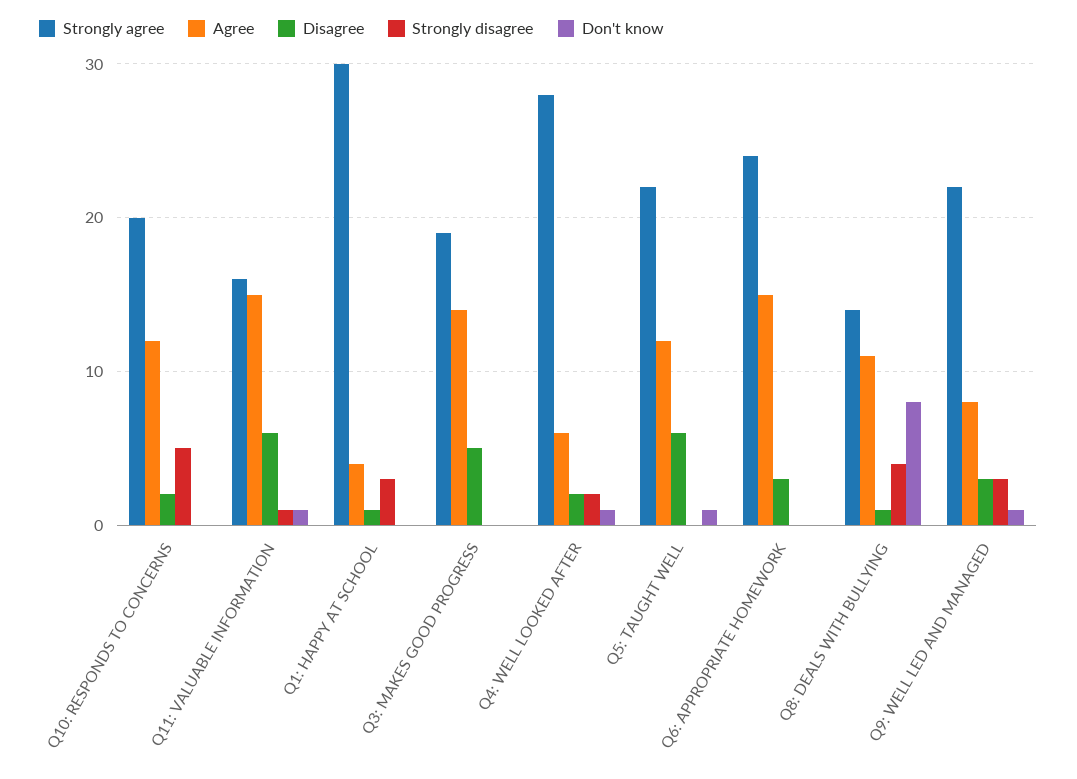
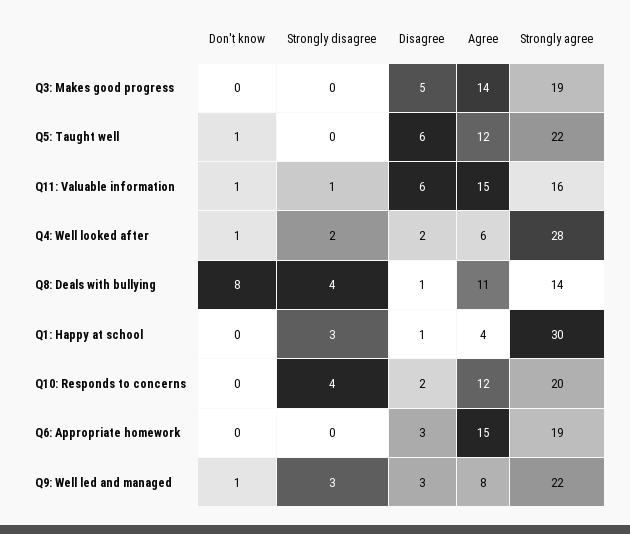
  {
    "Strongly agree": {
      "Q10: RESPONDS TO CONCERNS": 20,
      "Q11: VALUABLE INFORMATION": 16,
      "Q1: HAPPY AT SCHOOL": 30,
      "Q3: MAKES GOOD PROGRESS": 19,
      "Q4: WELL LOOKED AFTER": 28,
      "Q5: TAUGHT WELL": 22,
-     "Q6: APPROPRIATE HOMEWORK": 24,
+     "Q6: APPROPRIATE HOMEWORK": 19,
      "Q8: DEALS WITH BULLYING": 14,
      "Q9: WELL LED AND MANAGED": 22
    },
    "Agree": {
      "Q10: RESPONDS TO CONCERNS": 12,
      "Q11: VALUABLE INFORMATION": 15,
      "Q1: HAPPY AT SCHOOL": 4,
      "Q3: MAKES GOOD PROGRESS": 14,
      "Q4: WELL LOOKED AFTER": 6,
      "Q5: TAUGHT WELL": 12,
      "Q6: APPROPRIATE HOMEWORK": 15,
      "Q8: DEALS WITH BULLYING": 11,
      "Q9: WELL LED AND MANAGED": 8
    },
    "Disagree": {
      "Q10: RESPONDS TO CONCERNS": 2,
      "Q11: VALUABLE INFORMATION": 6,
      "Q1: HAPPY AT SCHOOL": 1,
      "Q3: MAKES GOOD PROGRESS": 5,
      "Q4: WELL LOOKED AFTER": 2,
      "Q5: TAUGHT WELL": 6,
      "Q6: APPROPRIATE HOMEWORK": 3,
      "Q8: DEALS WITH BULLYING": 1,
      "Q9: WELL LED AND MANAGED": 3
    },
    "Strongly disagree": {
-     "Q10: RESPONDS TO CONCERNS": 5,
+     "Q10: RESPONDS TO CONCERNS": 4,
      "Q11: VALUABLE INFORMATION": 1,
      "Q1: HAPPY AT SCHOOL": 3,
      "Q3: MAKES GOOD PROGRESS": 0,
      "Q4: WELL LOOKED AFTER": 2,
      "Q5: TAUGHT WELL": 0,
      "Q6: APPROPRIATE HOMEWORK": 0,
      "Q8: DEALS WITH BULLYING": 4,
      "Q9: WELL LED AND MANAGED": 3
    },
    "Don't know": {
      "Q10: RESPONDS TO CONCERNS": 0,
      "Q11: VALUABLE INFORMATION": 1,
      "Q1: HAPPY AT SCHOOL": 0,
      "Q3: MAKES GOOD PROGRESS": 0,
      "Q4: WELL LOOKED AFTER": 1,
      "Q5: TAUGHT WELL": 1,
      "Q6: APPROPRIATE HOMEWORK": 0,
      "Q8: DEALS WITH BULLYING": 8,
      "Q9: WELL LED AND MANAGED": 1
    }
  }

